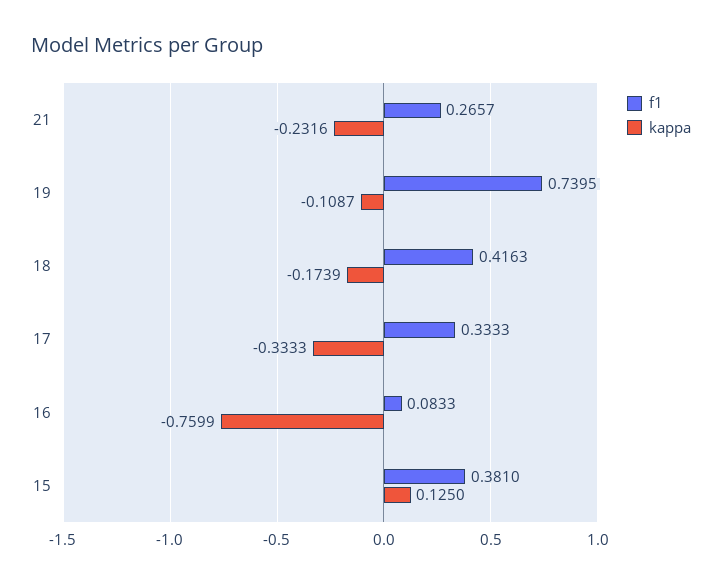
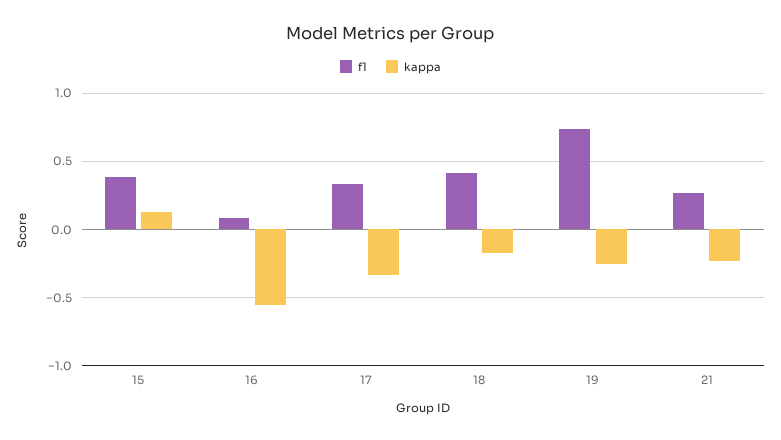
  {
    "f1": {
      "21": 0.2657,
      "19": 0.7395,
      "18": 0.4163,
      "17": 0.3333,
      "16": 0.0833,
      "15": 0.381
    },
    "kappa": {
      "21": -0.2316,
-     "19": -0.1087,
+     "19": -0.25,
      "18": -0.1739,
      "17": -0.3333,
-     "16": -0.7599,
+     "16": -0.55,
      "15": 0.125
    }
  }

